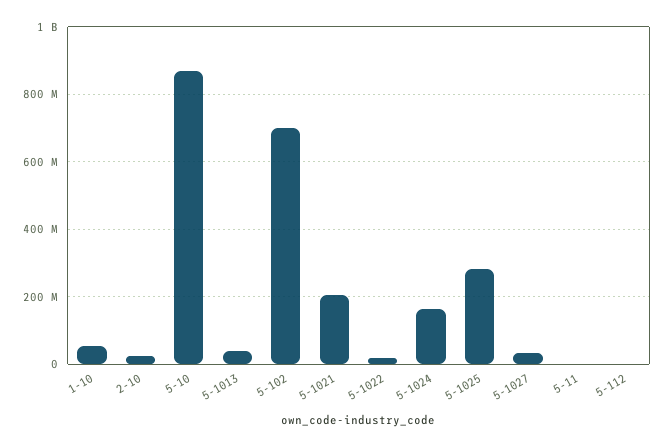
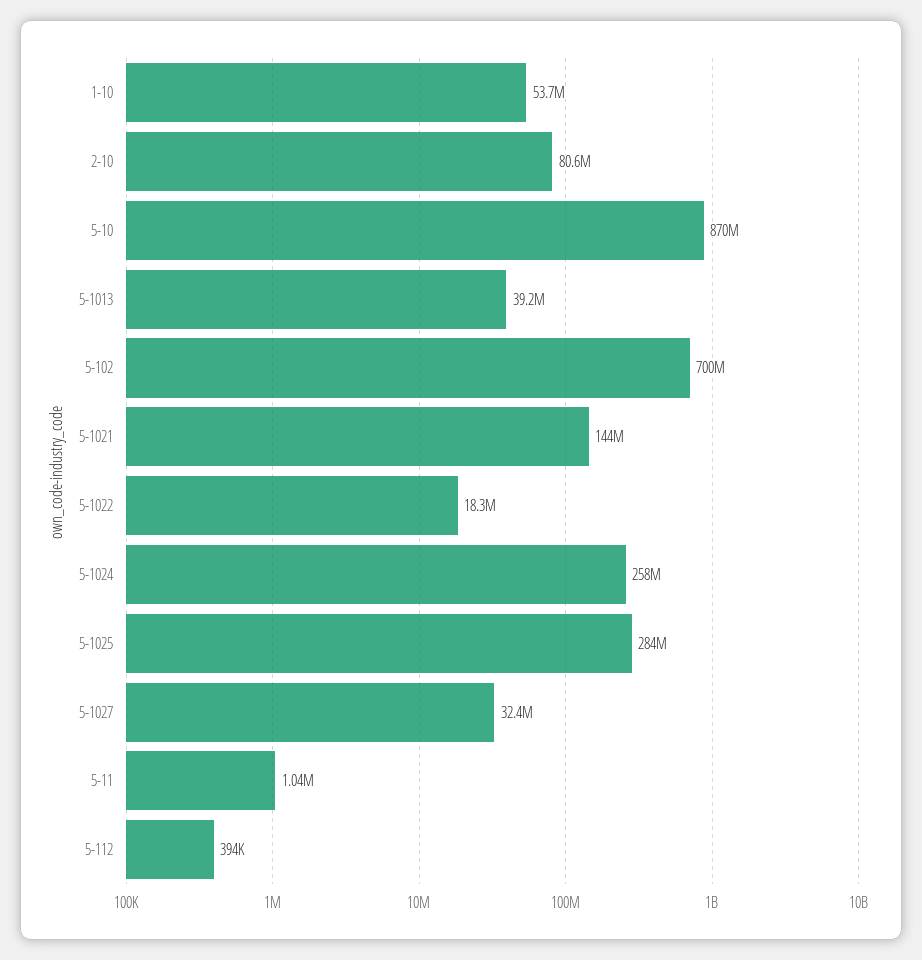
  {
    "1-10": 53700000,
-   "2-10": 20000000,
+   "2-10": 80600000,
    "5-10": 870000000,
    "5-1013": 39200000,
    "5-102": 700000000,
-   "5-1021": 200000000,
+   "5-1021": 144000000,
    "5-1022": 18300000,
-   "5-1024": 160000000,
+   "5-1024": 258000000,
    "5-1025": 284000000,
    "5-1027": 32400000,
    "5-11": 1040000,
    "5-112": 394000
  }

